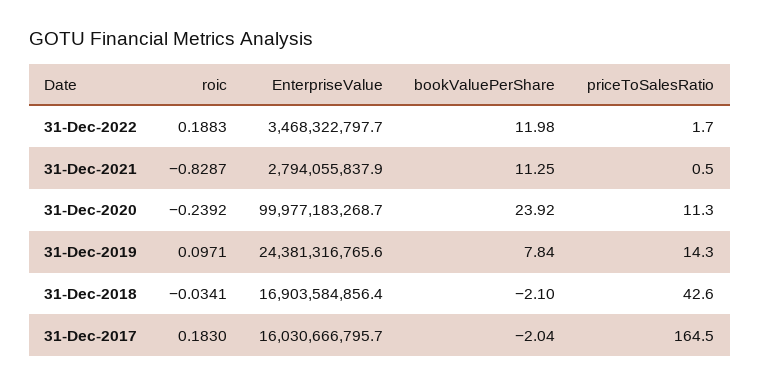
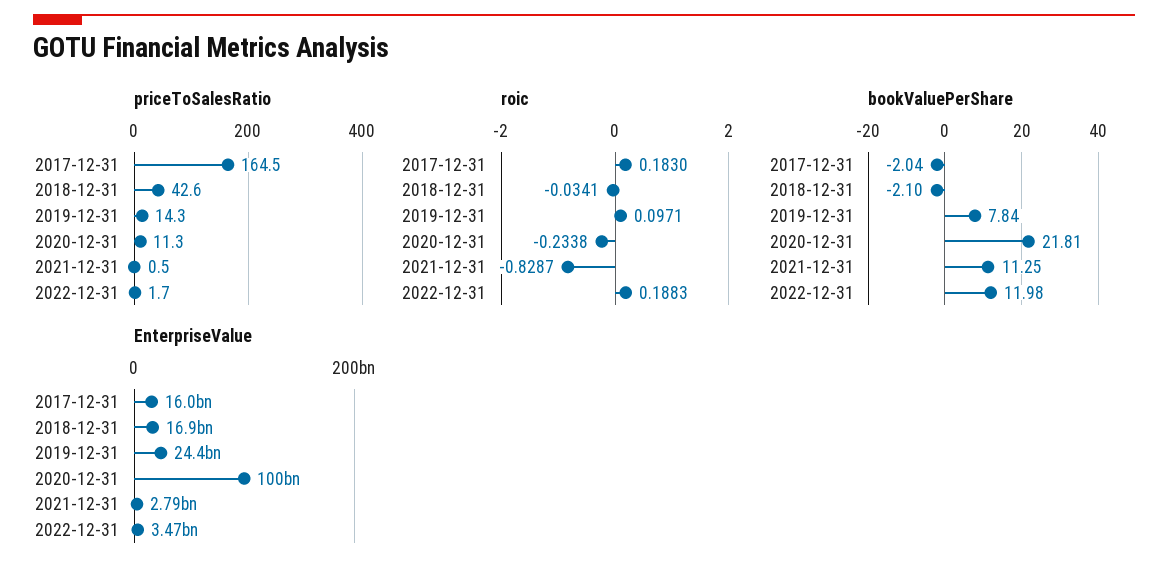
  {
    "roic": {
      "31-Dec-2022": 0.1883,
      "31-Dec-2021": -0.8287,
-     "31-Dec-2020": -0.2392,
+     "31-Dec-2020": -0.2338,
      "31-Dec-2019": 0.0971,
      "31-Dec-2018": -0.0341,
      "31-Dec-2017": 0.183
    },
    "EnterpriseValue": {
      "31-Dec-2022": 3468322797.7,
      "31-Dec-2021": 2794055837.9,
      "31-Dec-2020": 99977183268.7,
      "31-Dec-2019": 24381316765.6,
      "31-Dec-2018": 16903584856.4,
      "31-Dec-2017": 16030666795.7
    },
    "bookValuePerShare": {
      "31-Dec-2022": 11.98,
      "31-Dec-2021": 11.25,
-     "31-Dec-2020": 23.92,
+     "31-Dec-2020": 21.81,
      "31-Dec-2019": 7.84,
      "31-Dec-2018": -2.1,
      "31-Dec-2017": -2.04
    },
    "priceToSalesRatio": {
      "31-Dec-2022": 1.7,
      "31-Dec-2021": 0.5,
      "31-Dec-2020": 11.3,
      "31-Dec-2019": 14.3,
      "31-Dec-2018": 42.6,
      "31-Dec-2017": 164.5
    }
  }

